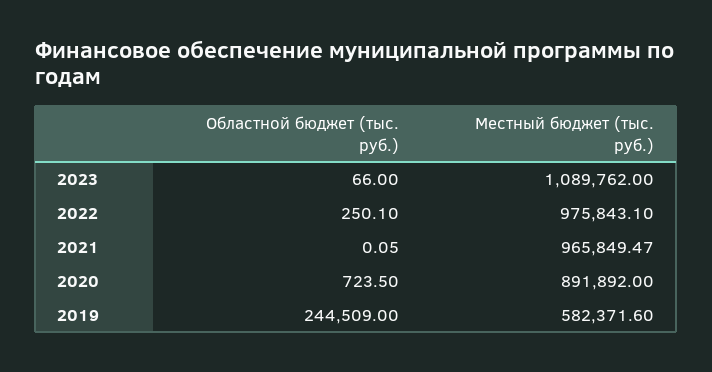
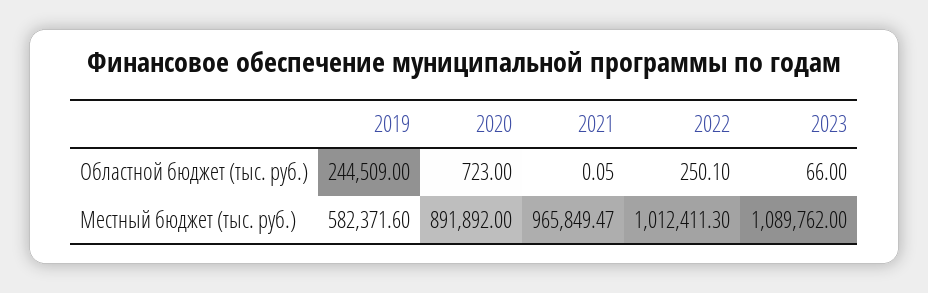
  {
    "Областной бюджет (тыс. руб.)": {
      "2023": 66,
      "2022": 250.1,
      "2021": 0.05,
-     "2020": 723.5,
+     "2020": 723,
      "2019": 244509
    },
    "Местный бюджет (тыс. руб.)": {
      "2023": 1089762,
-     "2022": 975843.1,
+     "2022": 1012411.3,
      "2021": 965849.47,
      "2020": 891892,
      "2019": 582371.6
    }
  }

